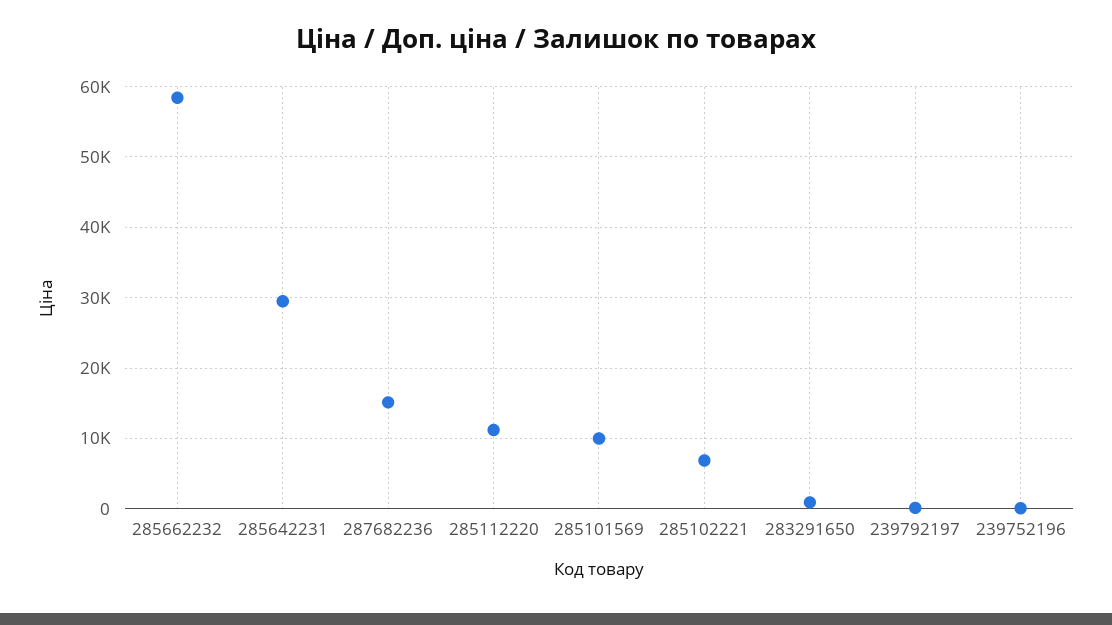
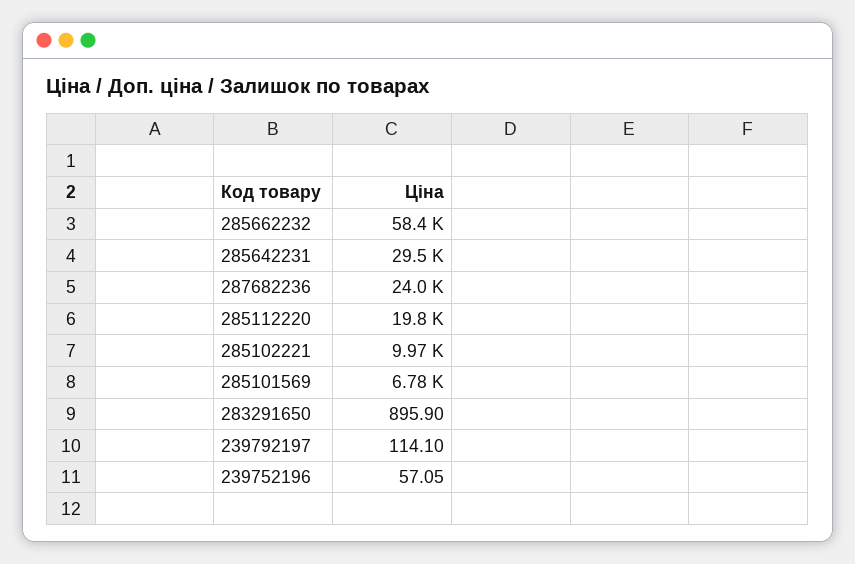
  {
    "285662232": 58400,
    "285642231": 29500,
-   "287682236": 15000,
+   "287682236": 24000,
-   "285112220": 11000,
+   "285112220": 19800,
-   "285101569": 10000,
+   "285101569": 6780,
-   "285102221": 7000,
+   "285102221": 9970,
    "283291650": 895.9,
    "239792197": 114.1,
    "239752196": 57.05
  }

